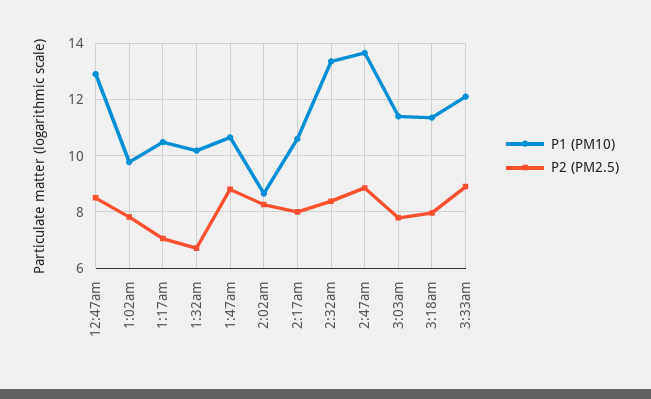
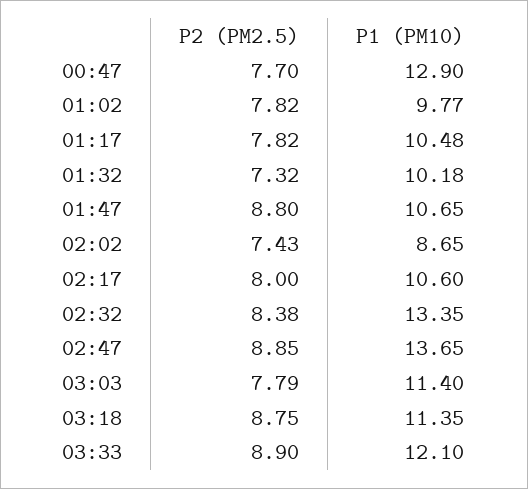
  {
    "P1 (PM10)": {
      "12:47am": 12.9,
      "1:02am": 9.77,
      "1:17am": 10.48,
      "1:32am": 10.18,
      "1:47am": 10.65,
      "2:02am": 8.65,
      "2:17am": 10.6,
      "2:32am": 13.35,
      "2:47am": 13.65,
      "3:03am": 11.4,
      "3:18am": 11.35,
      "3:33am": 12.1
    },
    "P2 (PM2.5)": {
-     "12:47am": 8.5,
+     "12:47am": 7.7,
      "1:02am": 7.82,
-     "1:17am": 7,
+     "1:17am": 7.82,
-     "1:32am": 6.75,
+     "1:32am": 7.32,
      "1:47am": 8.8,
-     "2:02am": 8.25,
+     "2:02am": 7.43,
      "2:17am": 8,
      "2:32am": 8.38,
      "2:47am": 8.85,
      "3:03am": 7.79,
-     "3:18am": 8,
+     "3:18am": 8.75,
      "3:33am": 8.9
    }
  }

